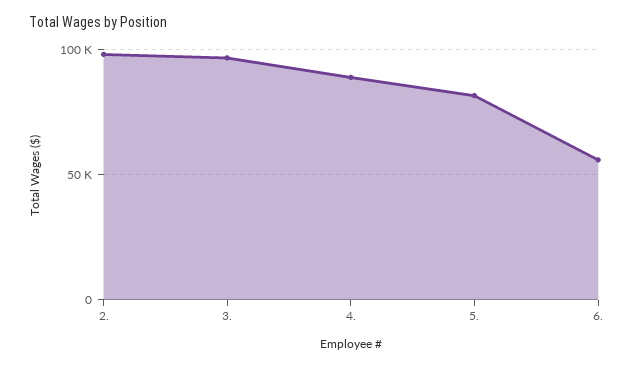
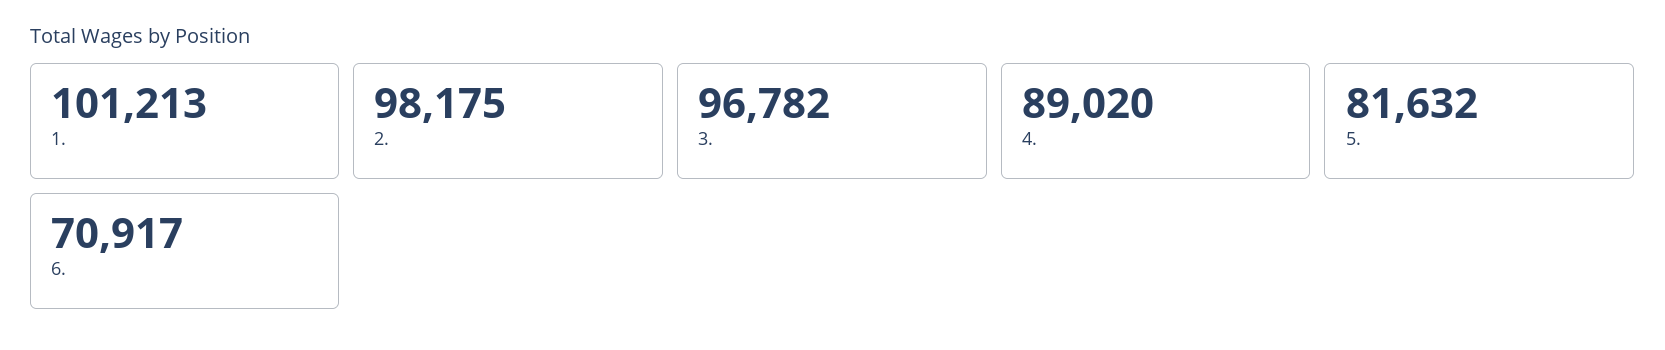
  {
    "2.": 98175,
    "3.": 96782,
    "4.": 89020,
    "5.": 81632,
-   "6.": 55000
+   "6.": 70917,
+   "1.": 101213
  }

